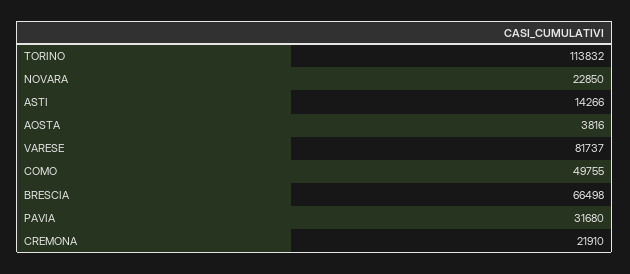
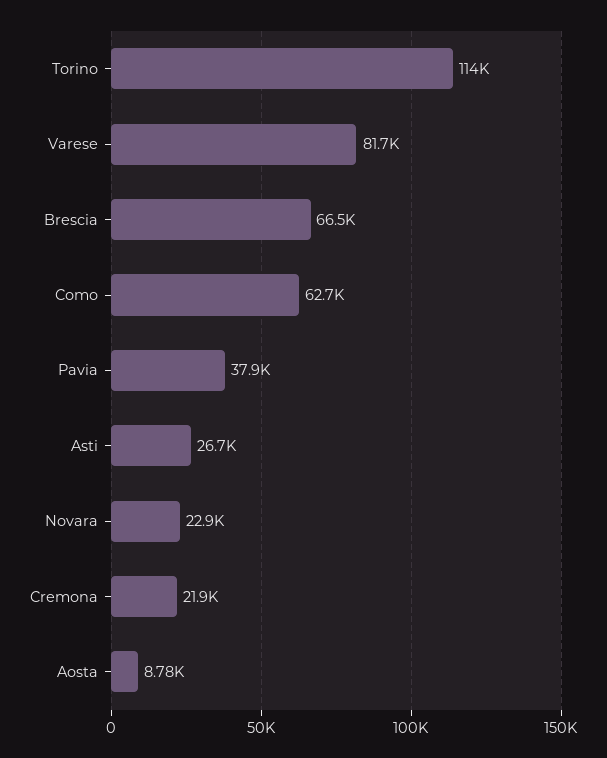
  {
    "TORINO": 113832,
    "NOVARA": 22850,
-   "ASTI": 14266,
+   "ASTI": 26700,
-   "AOSTA": 3816,
+   "AOSTA": 8780,
    "VARESE": 81737,
-   "COMO": 49755,
+   "COMO": 62700,
    "BRESCIA": 66498,
-   "PAVIA": 31680,
+   "PAVIA": 37900,
    "CREMONA": 21910
  }

